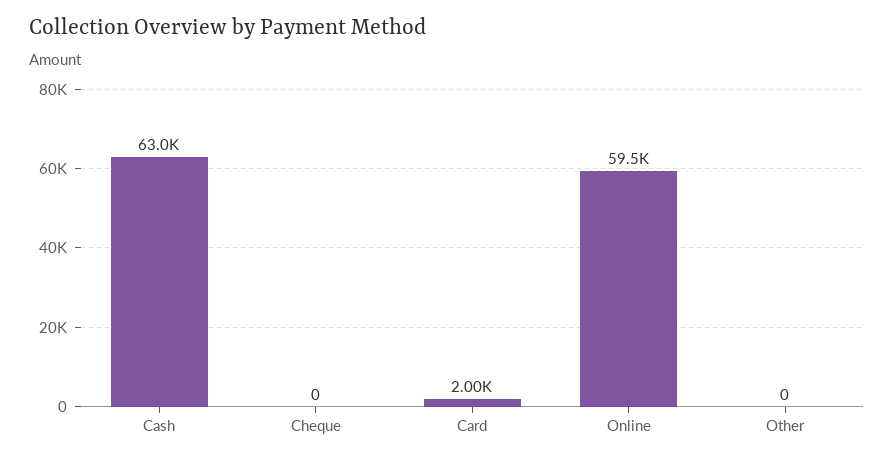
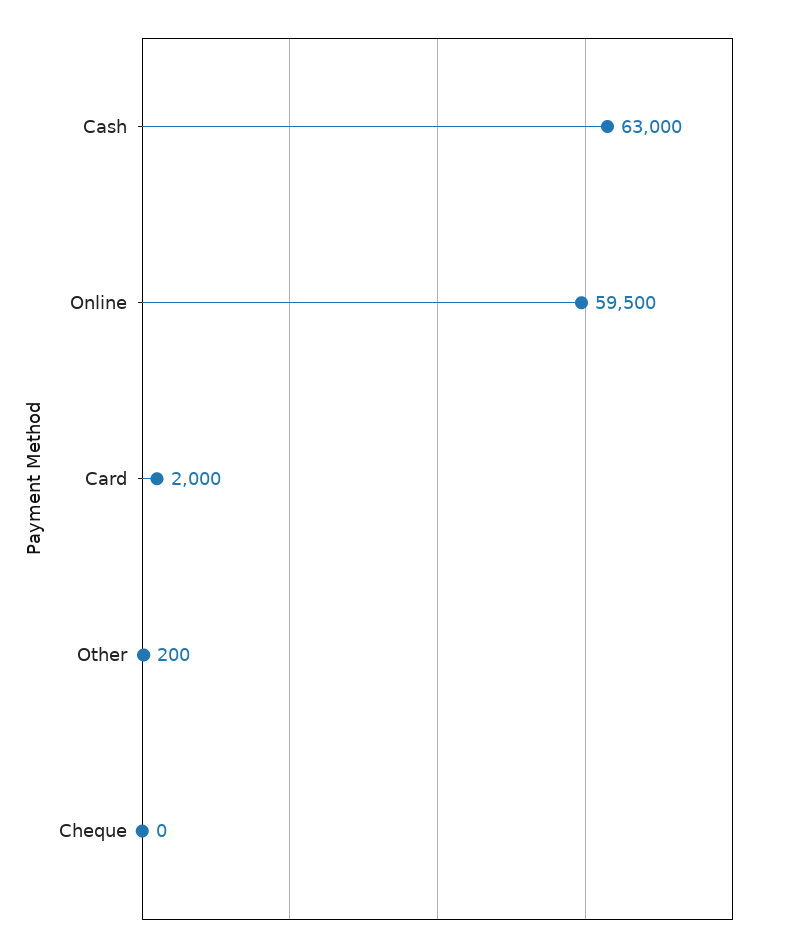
  {
    "Cash": 63000,
    "Cheque": 0,
    "Card": 2000,
    "Online": 59500,
-   "Other": 0
+   "Other": 200
  }

